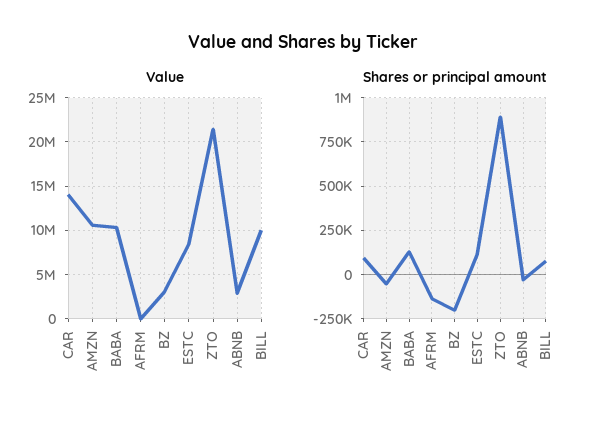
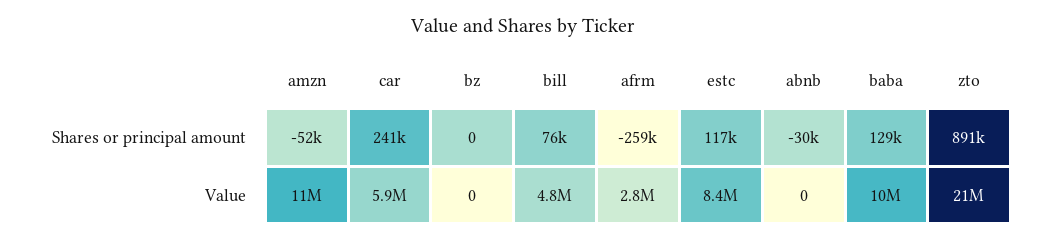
  {
    "Value": {
-     "CAR": 14000000,
+     "CAR": 5900000,
      "AMZN": 11000000,
      "BABA": 10000000,
-     "AFRM": 0,
+     "AFRM": 2800000,
-     "BZ": 3000000,
+     "BZ": 0,
      "ESTC": 8400000,
      "ZTO": 21000000,
-     "ABNB": 3000000,
+     "ABNB": 0,
-     "BILL": 10000000
+     "BILL": 4800000
    },
    "Shares or principal amount": {
-     "CAR": 100000,
+     "CAR": 241000,
      "AMZN": -52000,
      "BABA": 129000,
-     "AFRM": -150000,
+     "AFRM": -259000,
-     "BZ": -200000,
+     "BZ": 0,
      "ESTC": 117000,
      "ZTO": 891000,
      "ABNB": -30000,
      "BILL": 76000
    }
  }

